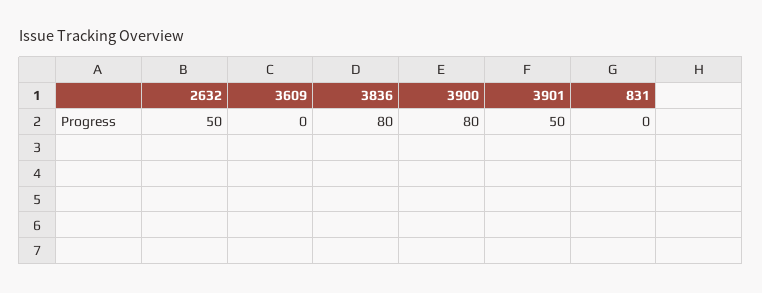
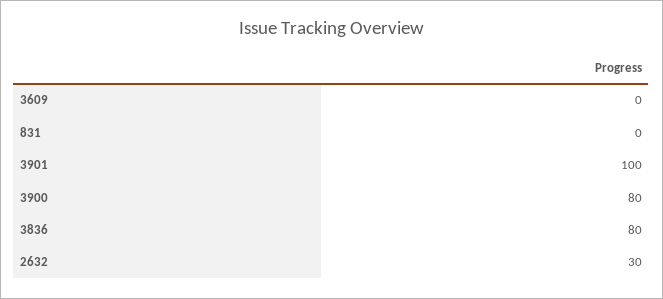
  {
-   "2632": 50,
+   "2632": 30,
    "3609": 0,
    "3836": 80,
    "3900": 80,
-   "3901": 50,
+   "3901": 100,
    "831": 0
  }

